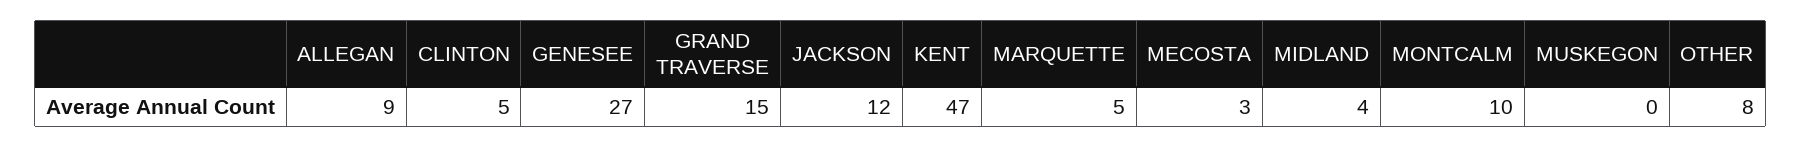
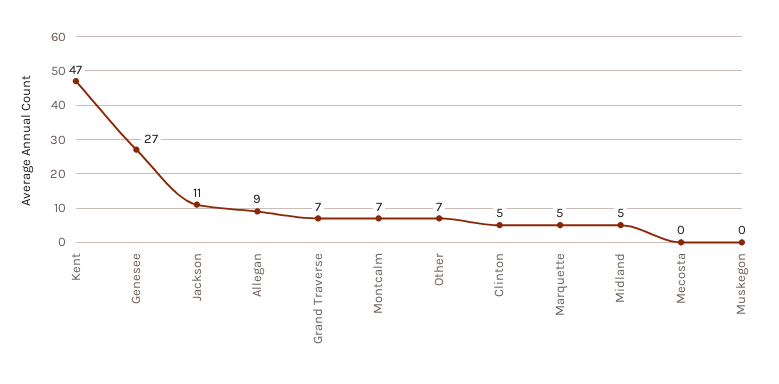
  {
    "ALLEGAN": 9,
    "CLINTON": 5,
    "GENESEE": 27,
-   "GRAND TRAVERSE": 15,
+   "GRAND TRAVERSE": 7,
-   "JACKSON": 12,
+   "JACKSON": 11,
    "KENT": 47,
    "MARQUETTE": 5,
-   "MECOSTA": 3,
+   "MECOSTA": 0,
-   "MIDLAND": 4,
+   "MIDLAND": 5,
-   "MONTCALM": 10,
+   "MONTCALM": 7,
    "MUSKEGON": 0,
-   "OTHER": 8
+   "OTHER": 7
  }

